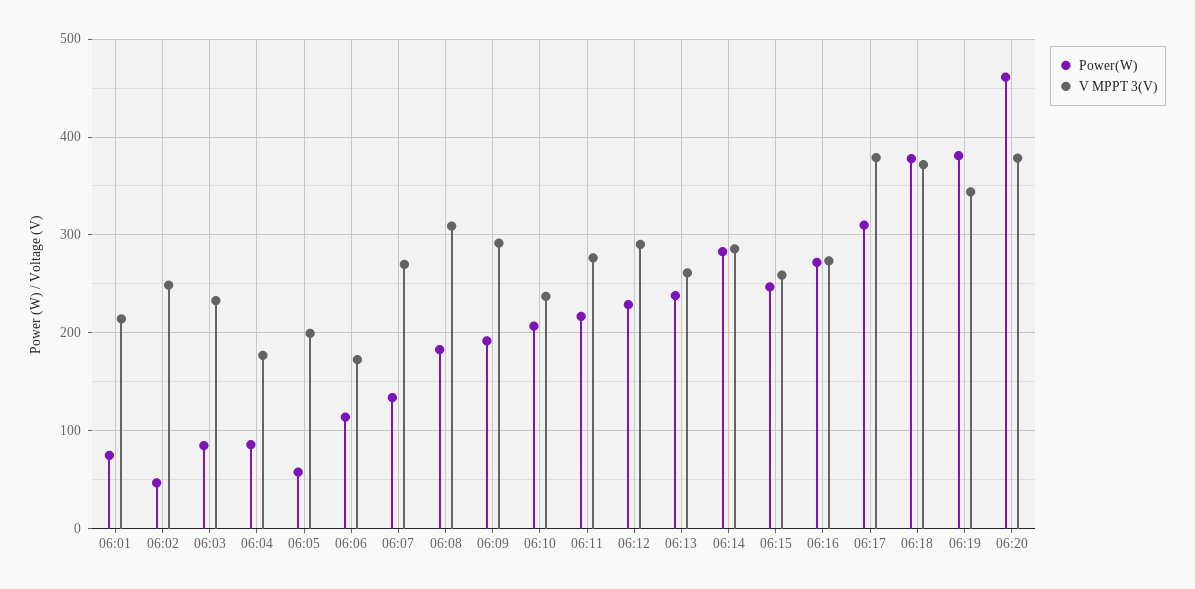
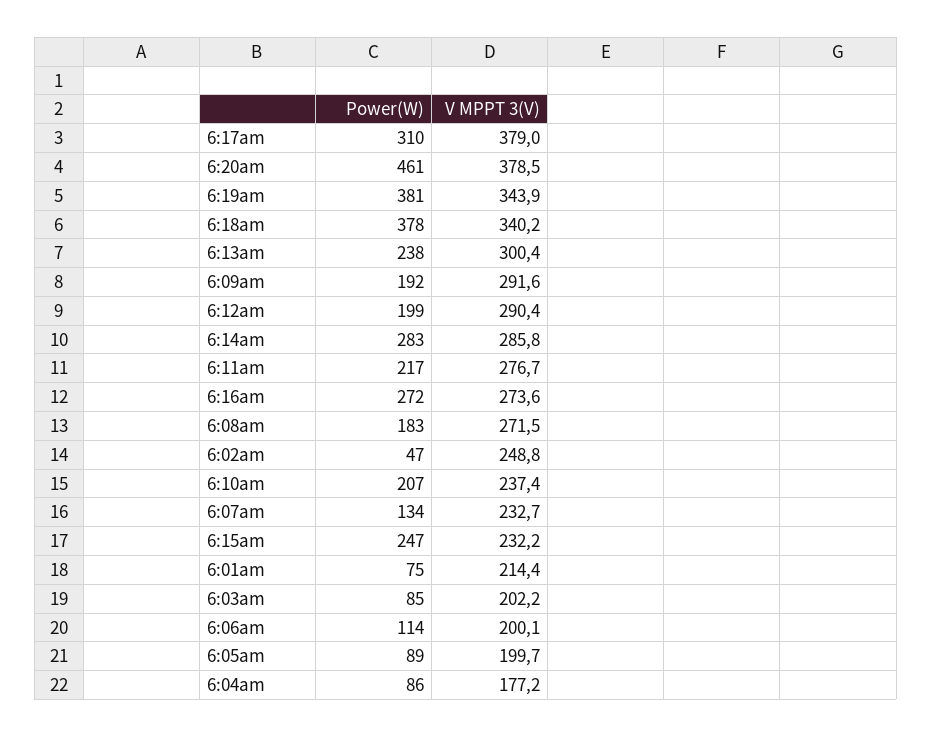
  {
    "Power(W)": {
      "06:01": 75,
      "06:02": 47,
      "06:03": 85,
      "06:04": 86,
-     "06:05": 60,
+     "06:05": 89,
      "06:06": 114,
      "06:07": 134,
      "06:08": 183,
      "06:09": 192,
      "06:10": 207,
      "06:11": 217,
-     "06:12": 230,
+     "06:12": 199,
      "06:13": 238,
      "06:14": 283,
      "06:15": 247,
      "06:16": 272,
      "06:17": 310,
      "06:18": 378,
      "06:19": 381,
      "06:20": 461
    },
    "V MPPT 3(V)": {
      "06:01": 214.4,
      "06:02": 248.8,
-     "06:03": 230,
+     "06:03": 202.2,
      "06:04": 177.2,
      "06:05": 199.7,
-     "06:06": 170,
+     "06:06": 200.1,
-     "06:07": 270,
+     "06:07": 232.7,
-     "06:08": 310,
+     "06:08": 271.5,
      "06:09": 291.6,
      "06:10": 237.4,
      "06:11": 276.7,
      "06:12": 290.4,
-     "06:13": 260,
+     "06:13": 300.4,
      "06:14": 285.8,
-     "06:15": 260,
+     "06:15": 232.2,
      "06:16": 273.6,
      "06:17": 379,
-     "06:18": 370,
+     "06:18": 340.2,
      "06:19": 343.9,
      "06:20": 378.5
    }
  }

